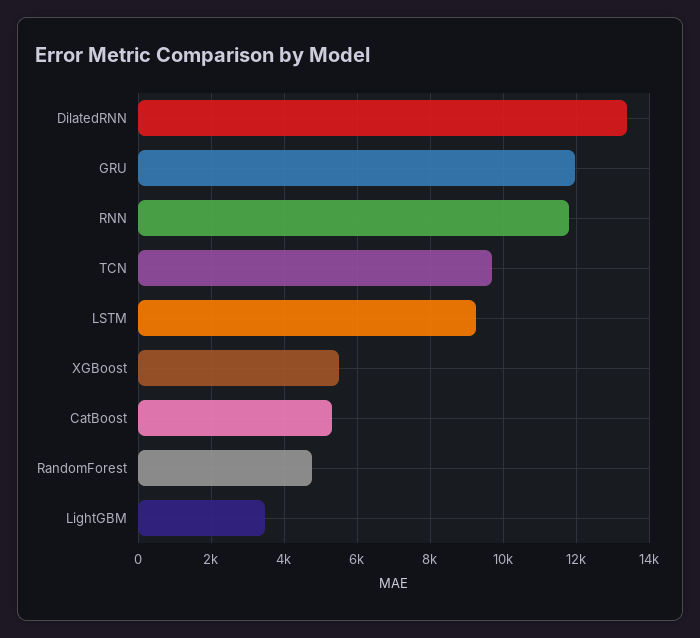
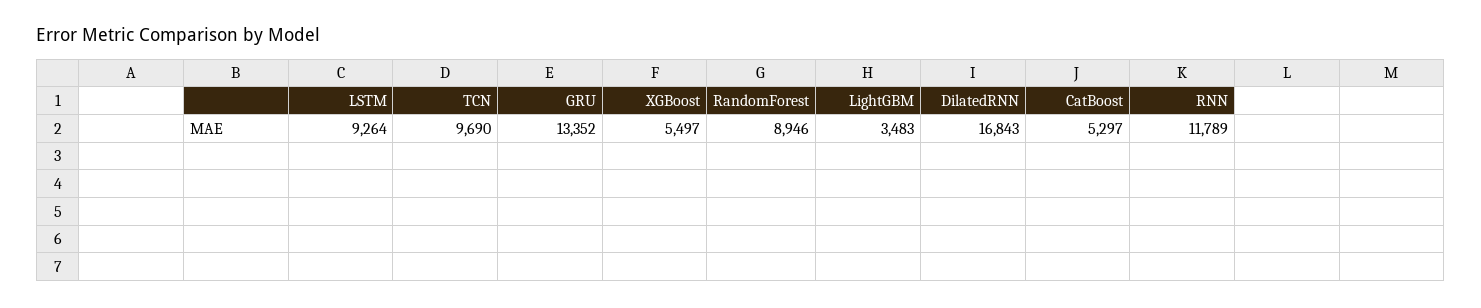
  {
-   "DilatedRNN": 13400,
+   "DilatedRNN": 16843,
-   "GRU": 12000,
+   "GRU": 13352,
    "RNN": 11789,
    "TCN": 9690,
    "LSTM": 9264,
    "XGBoost": 5497,
    "CatBoost": 5297,
-   "RandomForest": 4800,
+   "RandomForest": 8946,
    "LightGBM": 3483
  }

